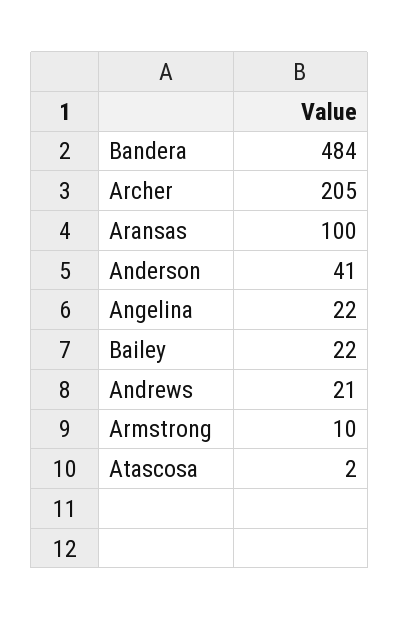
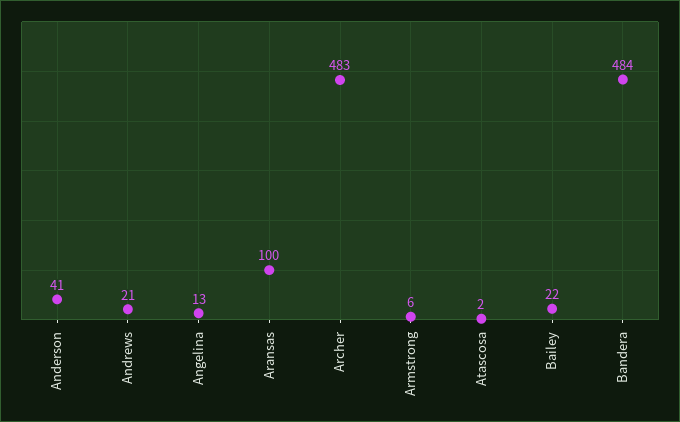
  {
    "Bandera": 484,
-   "Archer": 205,
+   "Archer": 483,
    "Aransas": 100,
    "Anderson": 41,
-   "Angelina": 22,
+   "Angelina": 13,
    "Bailey": 22,
    "Andrews": 21,
-   "Armstrong": 10,
+   "Armstrong": 6,
    "Atascosa": 2
  }

